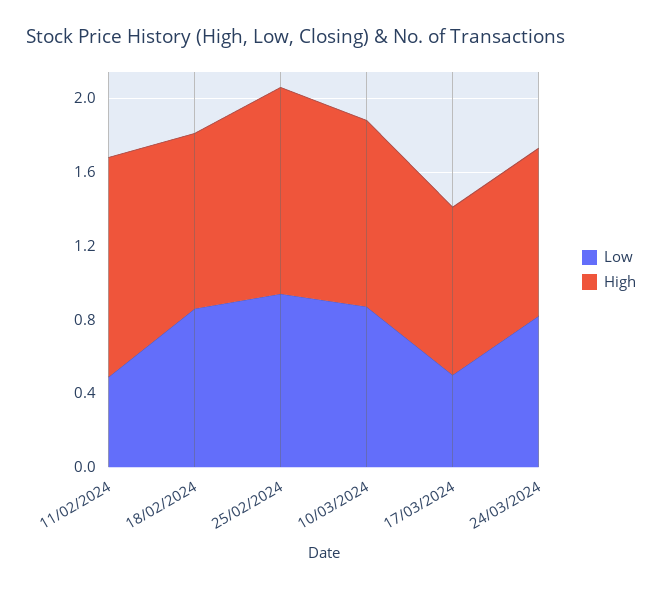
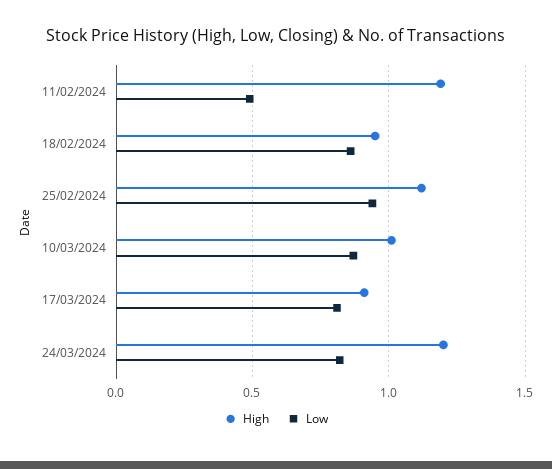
  {
    "Low": {
      "11/02/2024": 0.5,
      "18/02/2024": 0.85,
      "25/02/2024": 0.95,
      "10/03/2024": 0.85,
-     "17/03/2024": 0.5,
+     "17/03/2024": 0.8,
      "24/03/2024": 0.8
    },
    "High": {
      "11/02/2024": 1.2,
      "18/02/2024": 0.95,
      "25/02/2024": 1.1,
      "10/03/2024": 1,
      "17/03/2024": 0.9,
-     "24/03/2024": 0.9
+     "24/03/2024": 1.2
    }
  }

